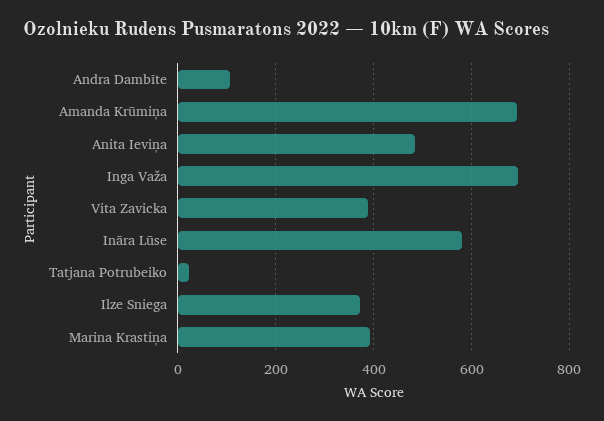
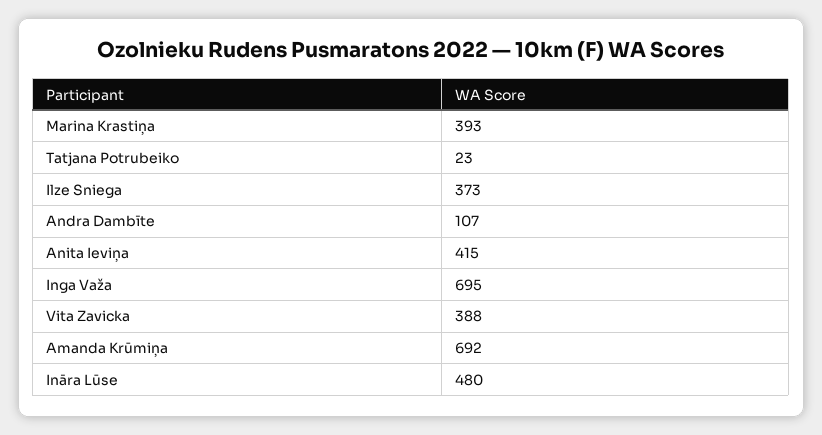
  {
    "Andra Dambīte": 107,
    "Amanda Krūmiņa": 692,
-   "Anita Ieviņa": 480,
+   "Anita Ieviņa": 415,
    "Inga Važa": 695,
    "Vita Zavicka": 388,
-   "Ināra Lūse": 580,
+   "Ināra Lūse": 480,
    "Tatjana Potrubeiko": 23,
    "Ilze Sniega": 373,
    "Marina Krastiņa": 393
  }

